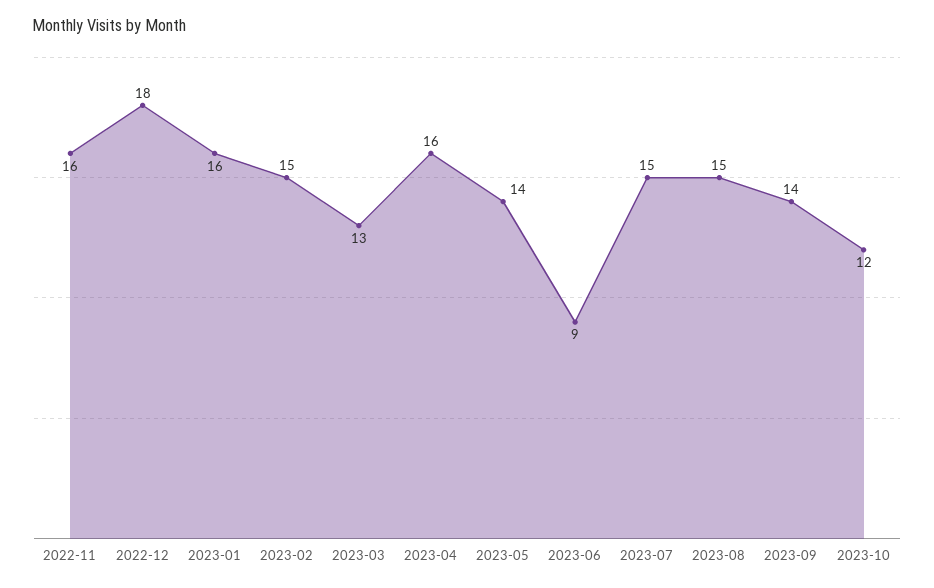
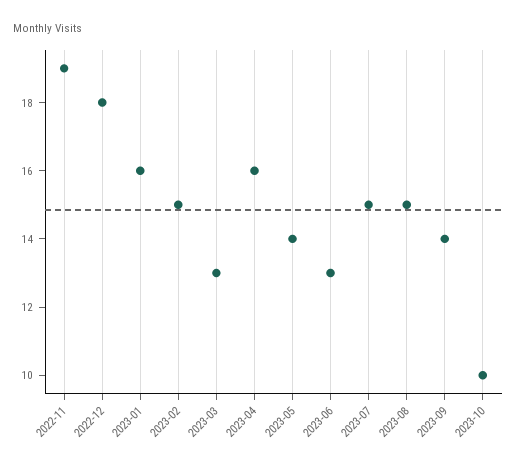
  {
-   "2022-11": 16,
+   "2022-11": 19,
    "2022-12": 18,
    "2023-01": 16,
    "2023-02": 15,
    "2023-03": 13,
    "2023-04": 16,
    "2023-05": 14,
-   "2023-06": 9,
+   "2023-06": 13,
    "2023-07": 15,
    "2023-08": 15,
    "2023-09": 14,
-   "2023-10": 12
+   "2023-10": 10
  }

